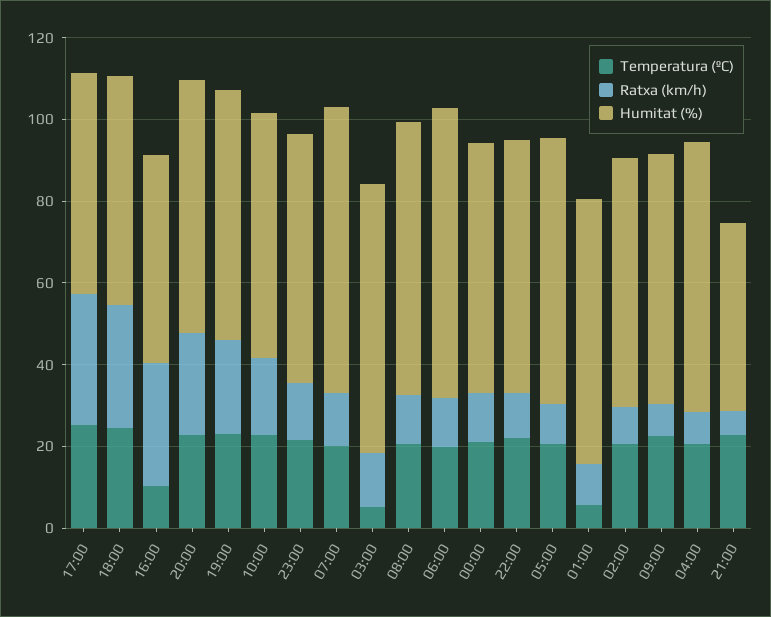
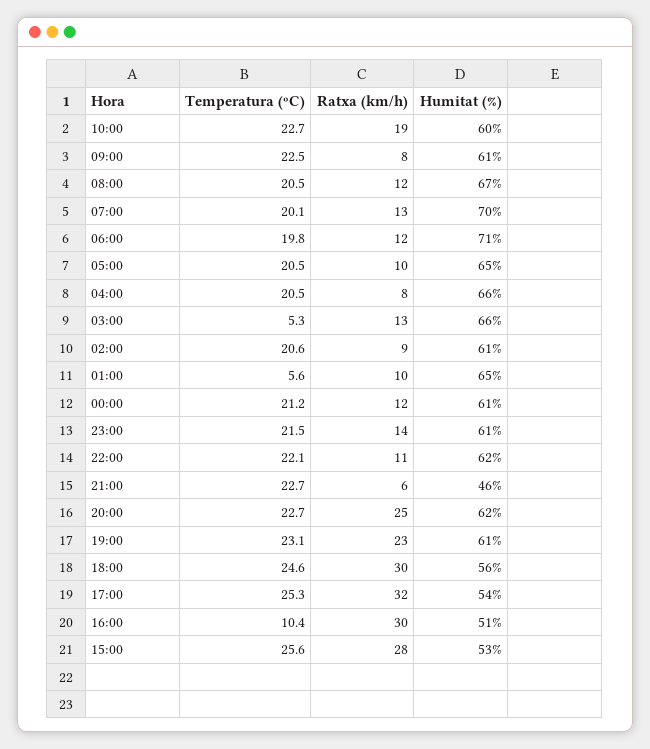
  {
    "Temperatura (ºC)": {
      "17:00": 25.3,
      "18:00": 24.6,
      "16:00": 10.4,
      "20:00": 22.7,
      "19:00": 23.1,
      "10:00": 22.7,
      "23:00": 21.5,
      "07:00": 20.1,
      "03:00": 5.3,
      "08:00": 20.5,
      "06:00": 19.8,
      "00:00": 21.2,
      "22:00": 22.1,
      "05:00": 20.5,
      "01:00": 5.6,
      "02:00": 20.6,
      "09:00": 22.5,
      "04:00": 20.5,
-     "21:00": 22.7
+     "21:00": 22.7,
+     "15:00": 25.6
    },
    "Ratxa (km/h)": {
      "17:00": 32,
      "18:00": 30,
      "16:00": 30,
      "20:00": 25,
      "19:00": 23,
      "10:00": 19,
      "23:00": 14,
      "07:00": 13,
      "03:00": 13,
      "08:00": 12,
      "06:00": 12,
      "00:00": 12,
      "22:00": 11,
      "05:00": 10,
      "01:00": 10,
      "02:00": 9,
      "09:00": 8,
      "04:00": 8,
-     "21:00": 6
+     "21:00": 6,
+     "15:00": 28
    },
    "Humitat (%)": {
      "17:00": 54,
      "18:00": 56,
      "16:00": 51,
      "20:00": 62,
      "19:00": 61,
      "10:00": 60,
      "23:00": 61,
      "07:00": 70,
      "03:00": 66,
      "08:00": 67,
      "06:00": 71,
      "00:00": 61,
      "22:00": 62,
      "05:00": 65,
      "01:00": 65,
      "02:00": 61,
      "09:00": 61,
      "04:00": 66,
-     "21:00": 46
+     "21:00": 46,
+     "15:00": 53
    }
  }

